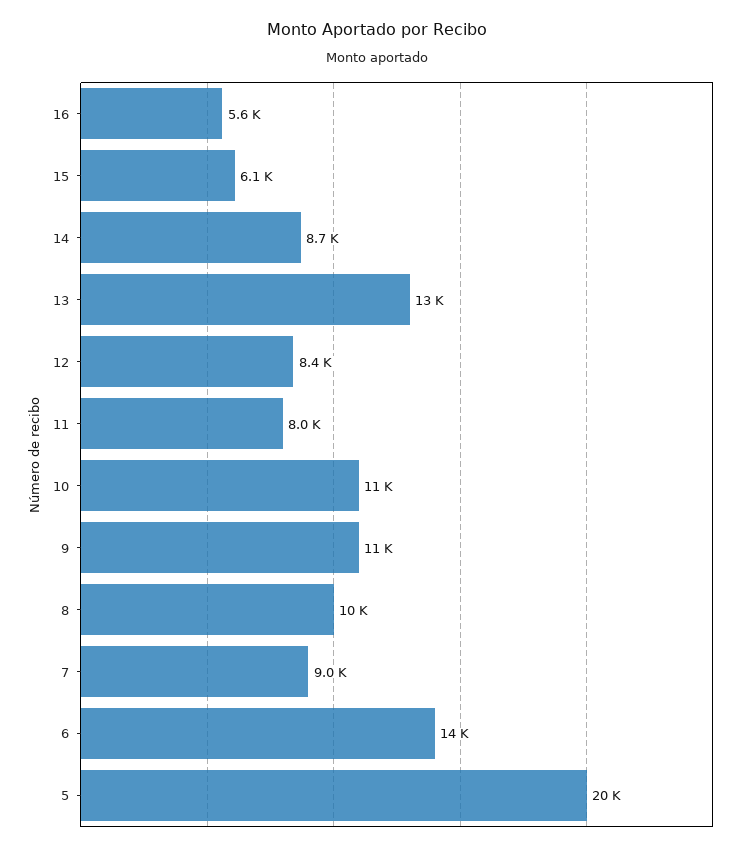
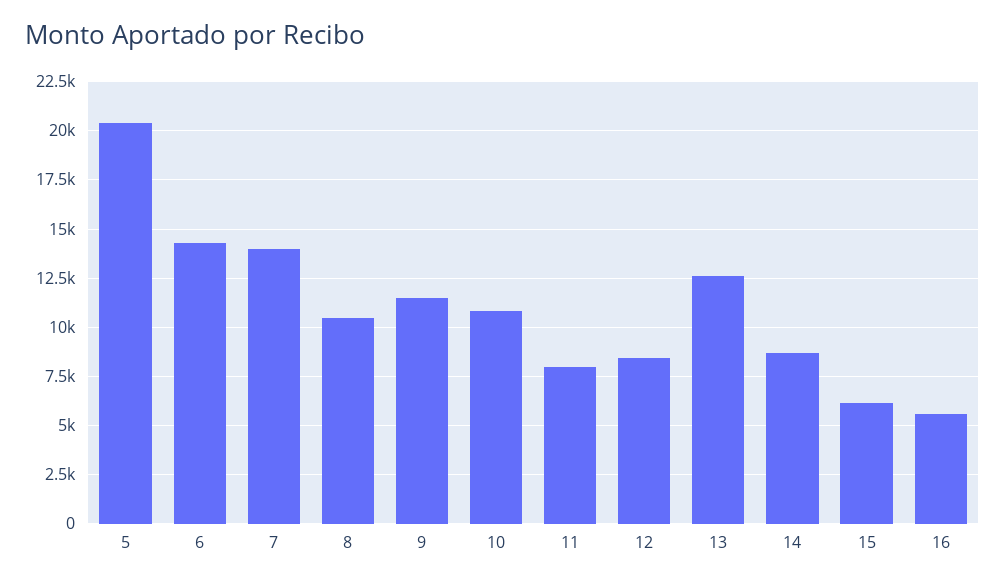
  {
    "16": 5600,
    "15": 6100,
    "14": 8700,
    "13": 13000,
    "12": 8400,
    "11": 8000,
    "10": 11000,
    "9": 11000,
    "8": 10000,
-   "7": 9000,
+   "7": 14000,
    "6": 14000,
    "5": 20000
  }

